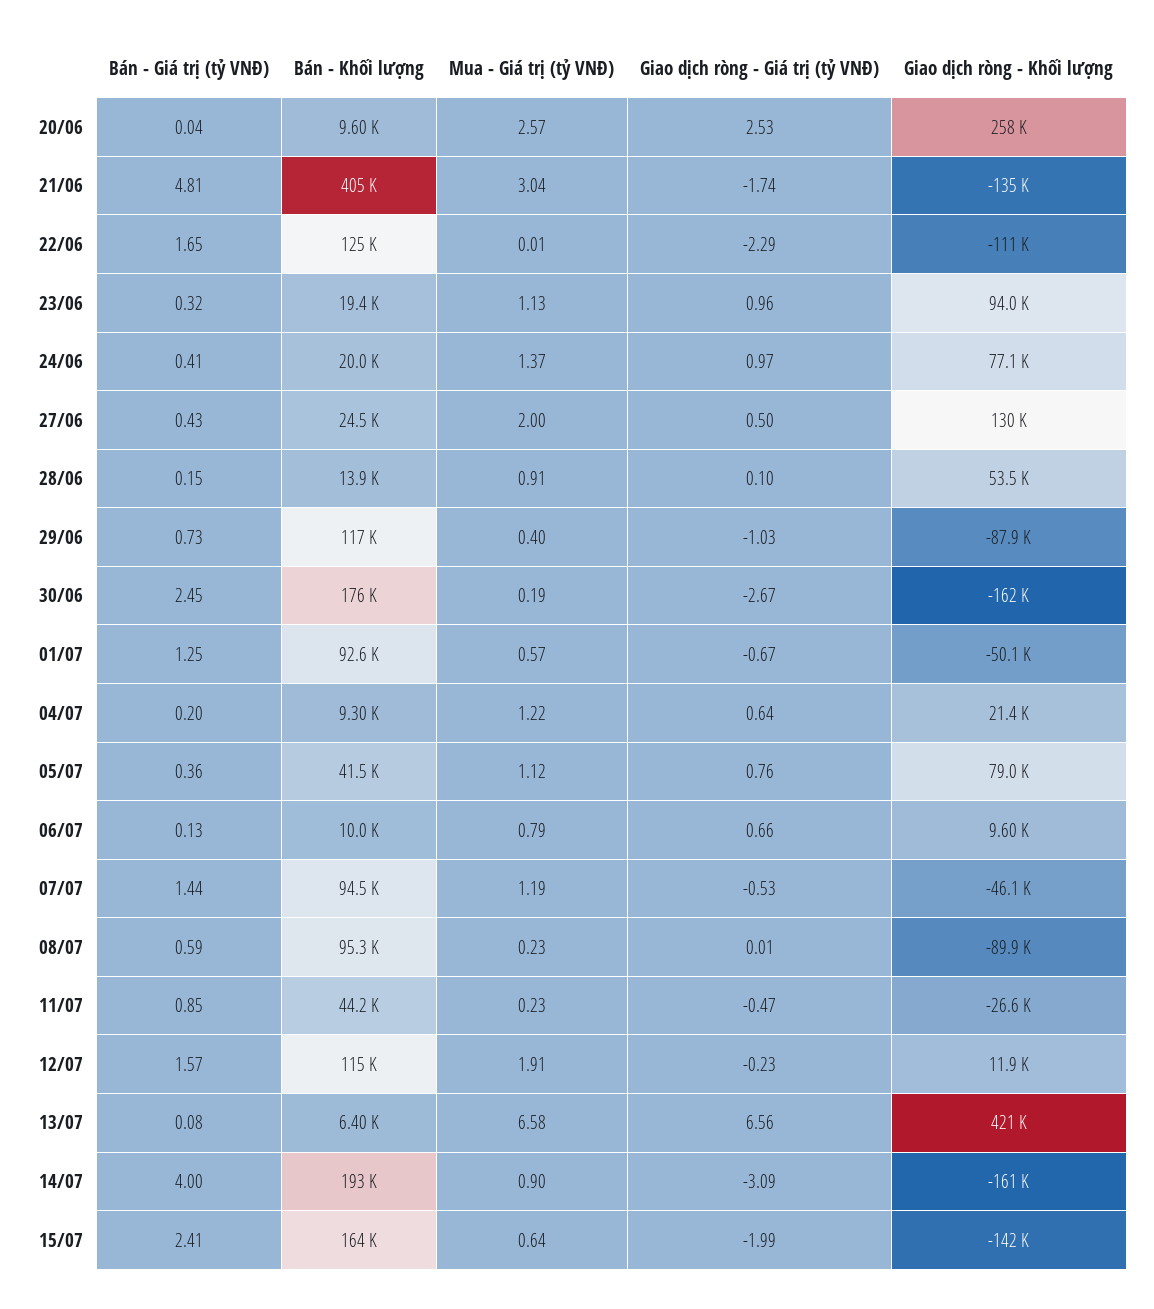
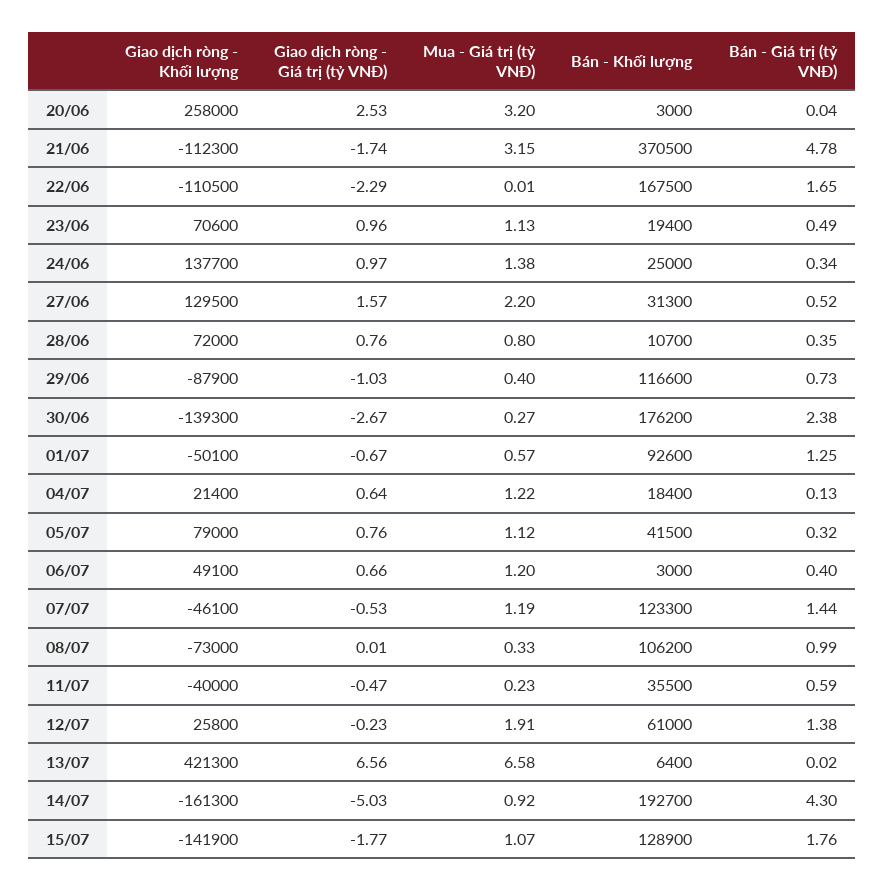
  {
    "Bán - Giá trị (tỷ VNĐ)": {
      "20/06": 0.04,
-     "21/06": 4.81,
+     "21/06": 4.78,
      "22/06": 1.65,
-     "23/06": 0.32,
+     "23/06": 0.49,
-     "24/06": 0.41,
+     "24/06": 0.34,
-     "27/06": 0.43,
+     "27/06": 0.52,
-     "28/06": 0.15,
+     "28/06": 0.35,
      "29/06": 0.73,
-     "30/06": 2.45,
+     "30/06": 2.38,
      "01/07": 1.25,
-     "04/07": 0.2,
+     "04/07": 0.13,
-     "05/07": 0.36,
+     "05/07": 0.32,
-     "06/07": 0.13,
+     "06/07": 0.4,
      "07/07": 1.44,
-     "08/07": 0.59,
+     "08/07": 0.99,
-     "11/07": 0.85,
+     "11/07": 0.59,
-     "12/07": 1.57,
+     "12/07": 1.38,
-     "13/07": 0.08,
+     "13/07": 0.02,
-     "14/07": 4,
+     "14/07": 4.3,
-     "15/07": 2.41
+     "15/07": 1.76
    },
    "Bán - Khối lượng": {
-     "20/06": 9600,
+     "20/06": 3000,
-     "21/06": 405000,
+     "21/06": 370500,
-     "22/06": 125000,
+     "22/06": 167500,
      "23/06": 19400,
-     "24/06": 20000,
+     "24/06": 25000,
-     "27/06": 24500,
+     "27/06": 31300,
-     "28/06": 13900,
+     "28/06": 10700,
      "29/06": 116600,
      "30/06": 176200,
      "01/07": 92600,
-     "04/07": 9300,
+     "04/07": 18400,
      "05/07": 41500,
-     "06/07": 10000,
+     "06/07": 3000,
-     "07/07": 94500,
+     "07/07": 123300,
-     "08/07": 95300,
+     "08/07": 106200,
-     "11/07": 44200,
+     "11/07": 35500,
-     "12/07": 115000,
+     "12/07": 61000,
      "13/07": 6400,
      "14/07": 192700,
-     "15/07": 164000
+     "15/07": 128900
    },
    "Mua - Giá trị (tỷ VNĐ)": {
-     "20/06": 2.57,
+     "20/06": 3.2,
-     "21/06": 3.04,
+     "21/06": 3.15,
      "22/06": 0.01,
      "23/06": 1.13,
-     "24/06": 1.37,
+     "24/06": 1.38,
-     "27/06": 2,
+     "27/06": 2.2,
-     "28/06": 0.91,
+     "28/06": 0.8,
      "29/06": 0.4,
-     "30/06": 0.19,
+     "30/06": 0.27,
      "01/07": 0.57,
      "04/07": 1.22,
      "05/07": 1.12,
-     "06/07": 0.79,
+     "06/07": 1.2,
      "07/07": 1.19,
-     "08/07": 0.23,
+     "08/07": 0.33,
      "11/07": 0.23,
      "12/07": 1.91,
      "13/07": 6.58,
-     "14/07": 0.9,
+     "14/07": 0.92,
-     "15/07": 0.64
+     "15/07": 1.07
    },
    "Giao dịch ròng - Giá trị (tỷ VNĐ)": {
      "20/06": 2.53,
      "21/06": -1.74,
      "22/06": -2.29,
      "23/06": 0.96,
      "24/06": 0.97,
-     "27/06": 0.5,
+     "27/06": 1.57,
-     "28/06": 0.1,
+     "28/06": 0.76,
      "29/06": -1.03,
      "30/06": -2.67,
      "01/07": -0.67,
      "04/07": 0.64,
      "05/07": 0.76,
      "06/07": 0.66,
      "07/07": -0.53,
      "08/07": 0.01,
      "11/07": -0.47,
      "12/07": -0.23,
      "13/07": 6.56,
-     "14/07": -3.09,
+     "14/07": -5.03,
-     "15/07": -1.99
+     "15/07": -1.77
    },
    "Giao dịch ròng - Khối lượng": {
      "20/06": 258000,
-     "21/06": -135000,
+     "21/06": -112300,
      "22/06": -110500,
-     "23/06": 94000,
+     "23/06": 70600,
-     "24/06": 77100,
+     "24/06": 137700,
      "27/06": 129500,
-     "28/06": 53500,
+     "28/06": 72000,
      "29/06": -87900,
-     "30/06": -162000,
+     "30/06": -139300,
      "01/07": -50100,
      "04/07": 21400,
      "05/07": 79000,
-     "06/07": 9600,
+     "06/07": 49100,
      "07/07": -46100,
-     "08/07": -89900,
+     "08/07": -73000,
-     "11/07": -26600,
+     "11/07": -40000,
-     "12/07": 11900,
+     "12/07": 25800,
      "13/07": 421300,
      "14/07": -161300,
      "15/07": -141900
    }
  }

